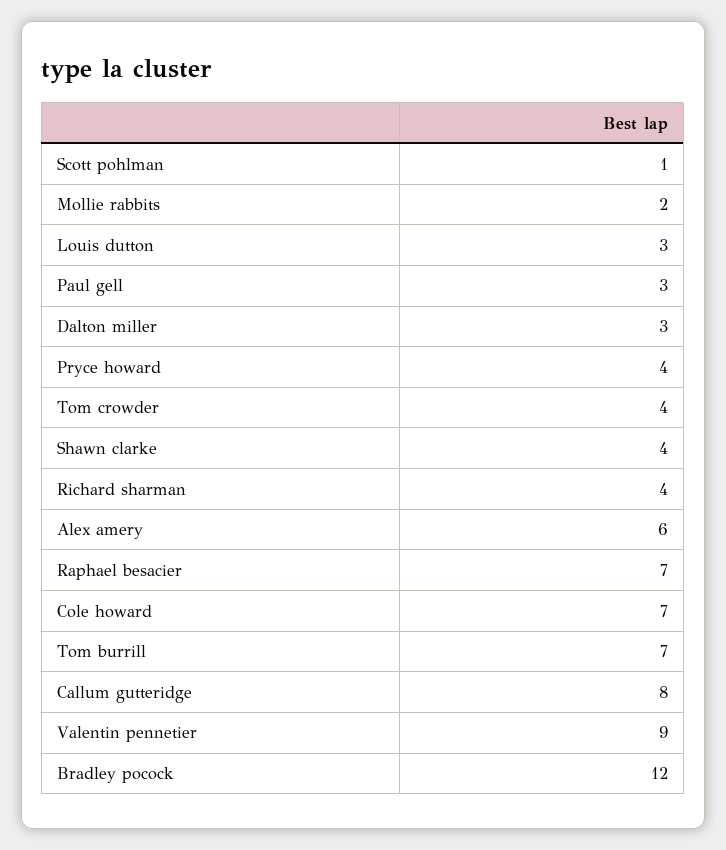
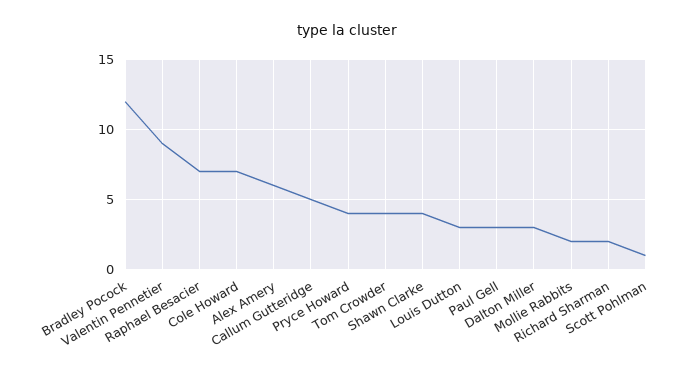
  {
    "Scott pohlman": 1,
    "Mollie rabbits": 2,
    "Louis dutton": 3,
    "Paul gell": 3,
    "Dalton miller": 3,
    "Pryce howard": 4,
    "Tom crowder": 4,
    "Shawn clarke": 4,
-   "Richard sharman": 4,
+   "Richard sharman": 2,
    "Alex amery": 6,
    "Raphael besacier": 7,
    "Cole howard": 7,
-   "Tom burrill": 7,
-   "Callum gutteridge": 8,
+   "Callum gutteridge": 5,
    "Valentin pennetier": 9,
    "Bradley pocock": 12
  }

